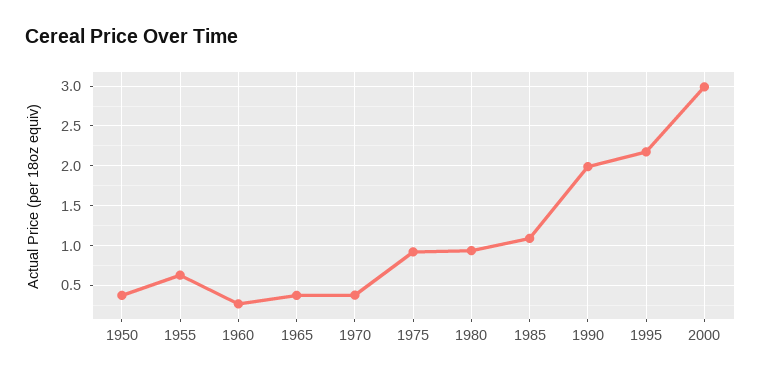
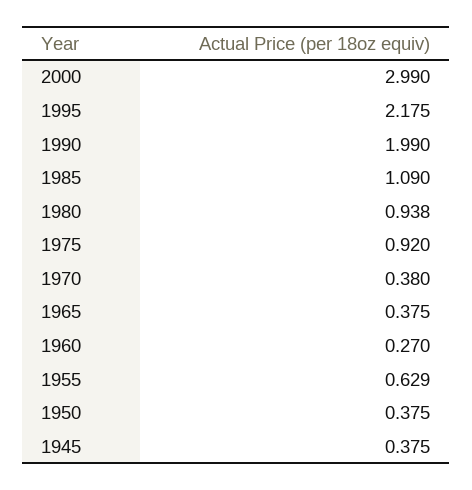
  {
    "1950": 0.375,
    "1955": 0.629,
    "1960": 0.27,
    "1965": 0.375,
    "1970": 0.38,
    "1975": 0.92,
    "1980": 0.938,
    "1985": 1.09,
    "1990": 1.99,
    "1995": 2.175,
-   "2000": 2.99
+   "2000": 2.99,
+   "1945": 0.375
  }

